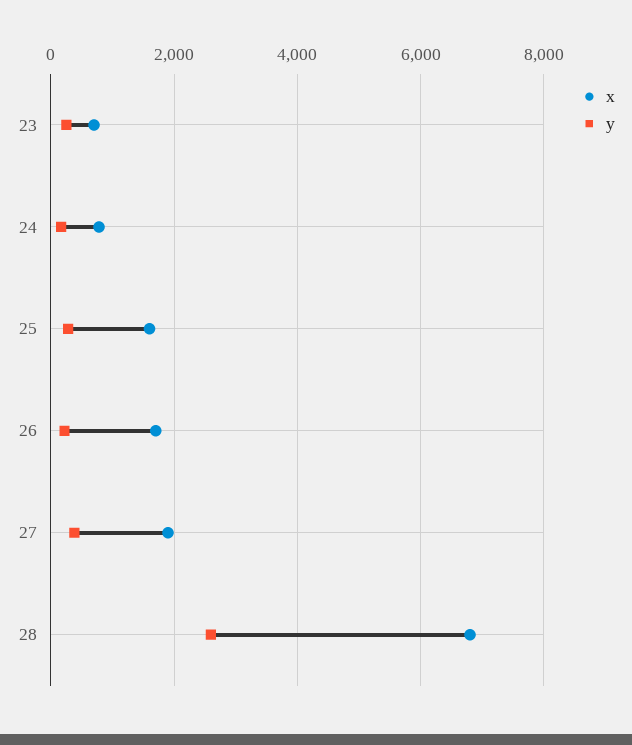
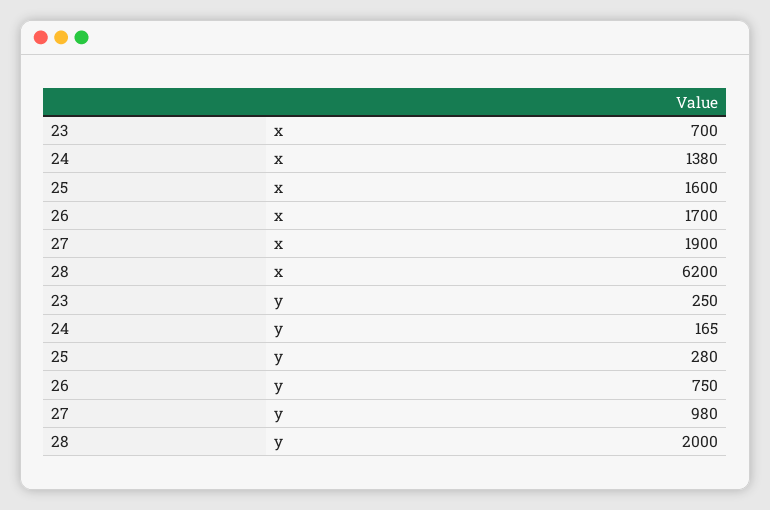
  {
    "x": {
      "23": 700,
-     "24": 800,
+     "24": 1380,
      "25": 1600,
      "26": 1700,
      "27": 1900,
-     "28": 6800
+     "28": 6200
    },
    "y": {
      "23": 250,
      "24": 165,
      "25": 280,
-     "26": 200,
+     "26": 750,
-     "27": 400,
+     "27": 980,
-     "28": 2600
+     "28": 2000
    }
  }

